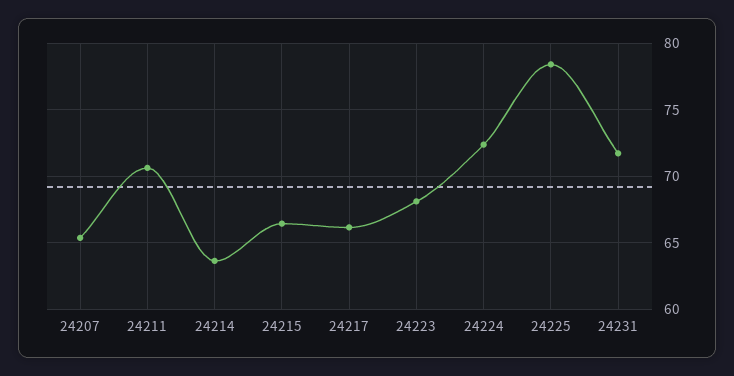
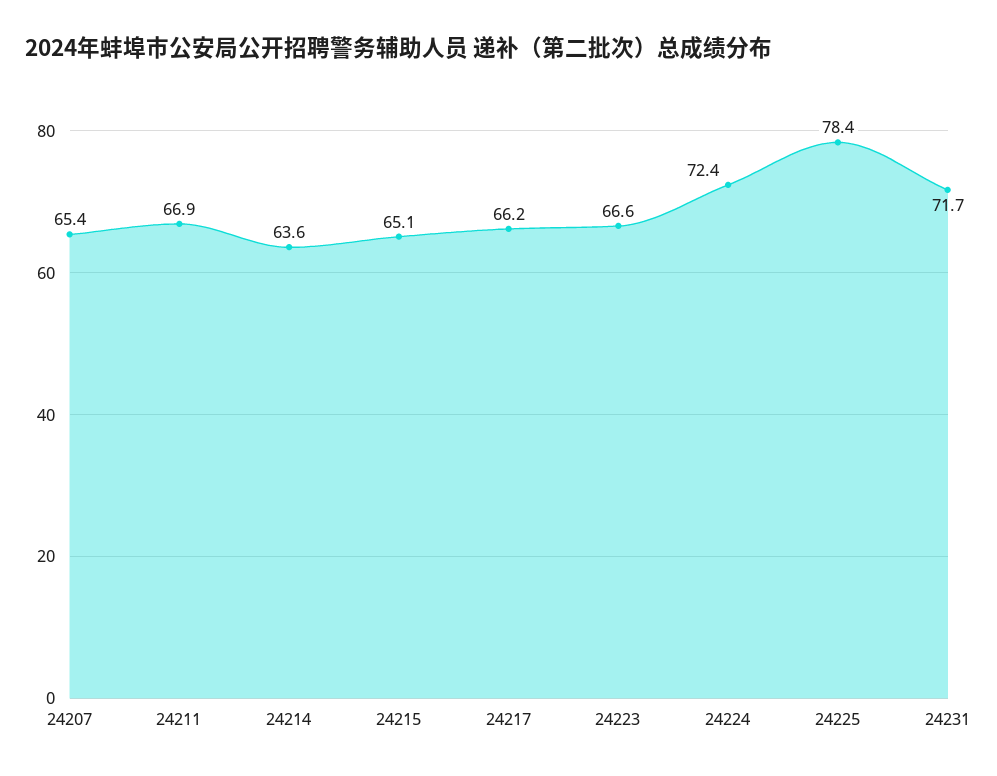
  {
    "24207": 65.4,
-   "24211": 70.5,
+   "24211": 66.9,
    "24214": 63.6,
-   "24215": 66.5,
+   "24215": 65.1,
    "24217": 66.2,
-   "24223": 68,
+   "24223": 66.6,
    "24224": 72.4,
    "24225": 78.4,
    "24231": 71.7
  }

